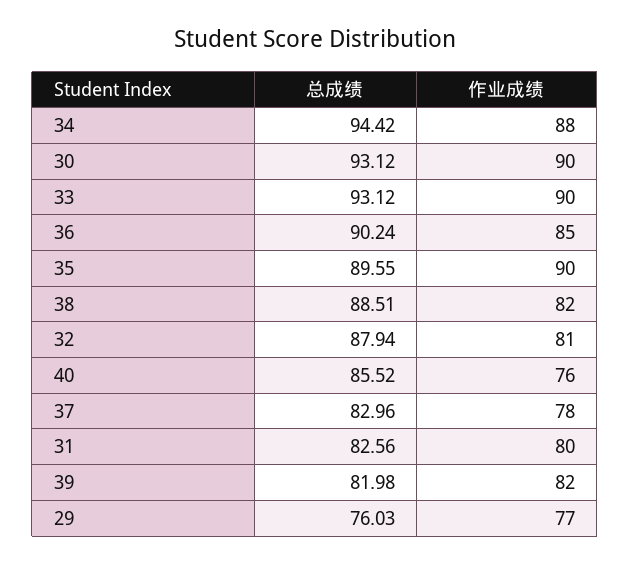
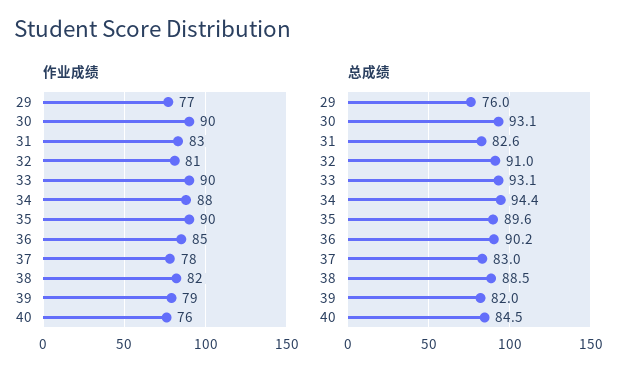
  {
    "总成绩": {
      "34": 94.42,
      "30": 93.12,
      "33": 93.12,
      "36": 90.24,
      "35": 89.55,
      "38": 88.51,
-     "32": 87.94,
+     "32": 91,
-     "40": 85.52,
+     "40": 84.5,
      "37": 82.96,
      "31": 82.56,
      "39": 81.98,
      "29": 76.03
    },
    "作业成绩": {
      "34": 88,
      "30": 90,
      "33": 90,
      "36": 85,
      "35": 90,
      "38": 82,
      "32": 81,
      "40": 76,
      "37": 78,
-     "31": 80,
+     "31": 83,
-     "39": 82,
+     "39": 79,
      "29": 77
    }
  }

